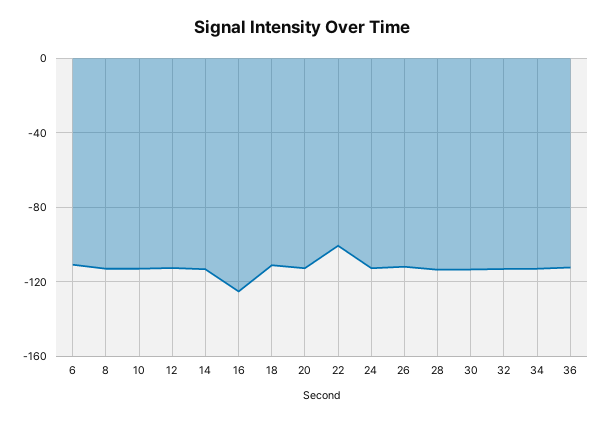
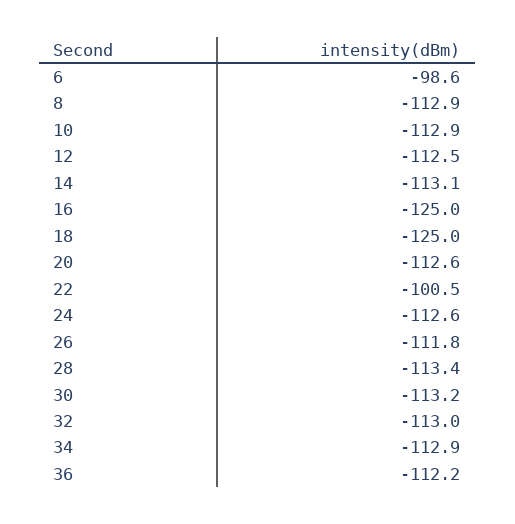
  {
-   "6": -110,
+   "6": -98.6,
    "8": -112.9,
    "10": -112.9,
    "12": -112.5,
    "14": -113.1,
    "16": -125,
-   "18": -110,
+   "18": -125,
    "20": -112.6,
    "22": -100.5,
    "24": -112.6,
    "26": -111.8,
    "28": -113.4,
    "30": -113.2,
    "32": -113,
    "34": -112.9,
    "36": -112.2
  }

